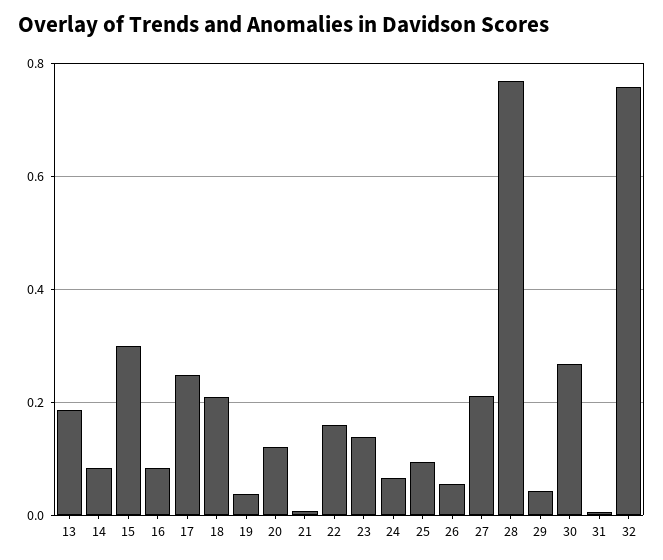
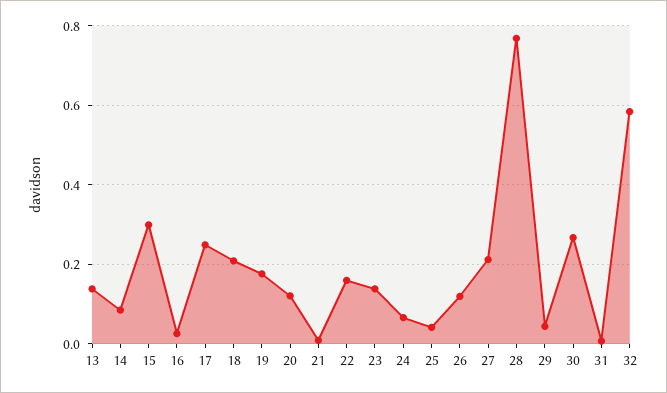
  {
-   "13": 0.18,
+   "13": 0.14,
    "14": 0.08,
    "15": 0.3,
-   "16": 0.08,
+   "16": 0.02,
    "17": 0.24,
    "18": 0.2,
-   "19": 0.04,
+   "19": 0.18,
    "20": 0.12,
    "21": 0,
    "22": 0.16,
    "23": 0.14,
    "24": 0.06,
-   "25": 0.1,
+   "25": 0.04,
-   "26": 0.06,
+   "26": 0.12,
    "27": 0.22,
    "28": 0.76,
    "29": 0.04,
    "30": 0.26,
    "31": 0,
-   "32": 0.76
+   "32": 0.58
  }

